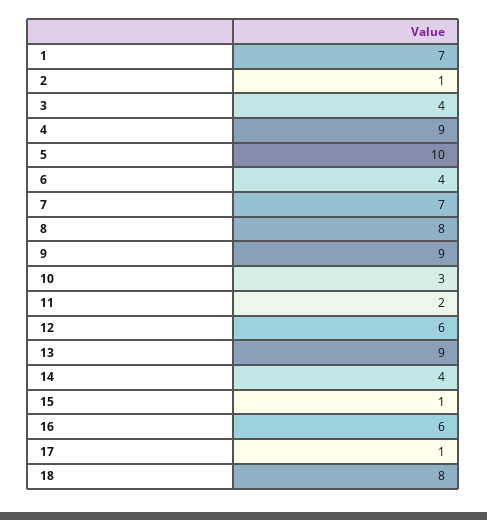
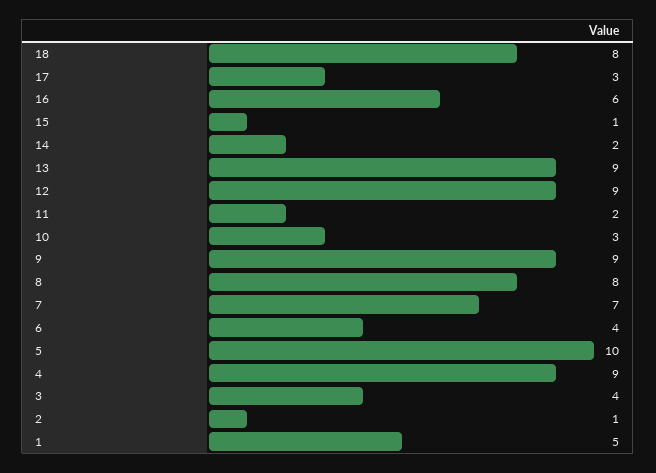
  {
-   "1": 7,
+   "1": 5,
    "2": 1,
    "3": 4,
    "4": 9,
    "5": 10,
    "6": 4,
    "7": 7,
    "8": 8,
    "9": 9,
    "10": 3,
    "11": 2,
-   "12": 6,
+   "12": 9,
    "13": 9,
-   "14": 4,
+   "14": 2,
    "15": 1,
    "16": 6,
-   "17": 1,
+   "17": 3,
    "18": 8
  }

